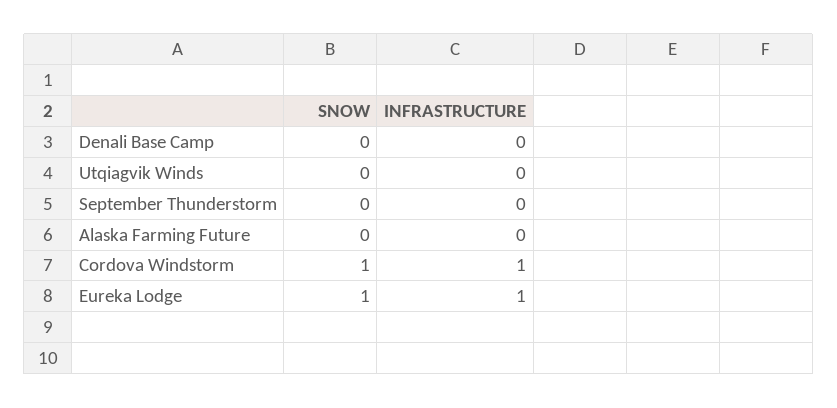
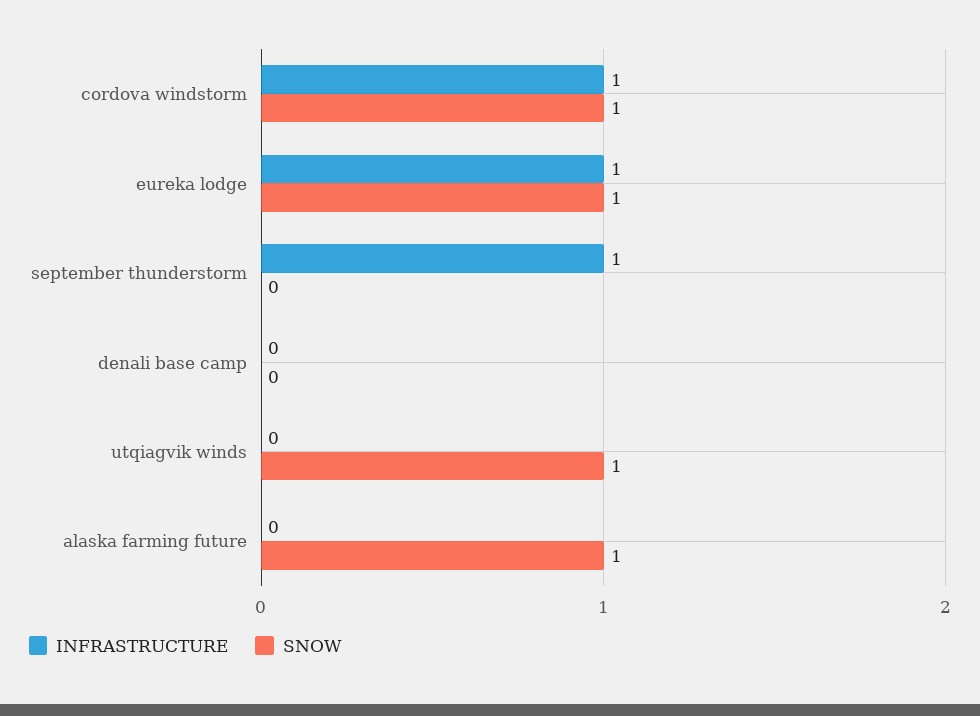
  {
    "SNOW": {
      "Denali Base Camp": 0,
-     "Utqiagvik Winds": 0,
+     "Utqiagvik Winds": 1,
      "September Thunderstorm": 0,
-     "Alaska Farming Future": 0,
+     "Alaska Farming Future": 1,
      "Cordova Windstorm": 1,
      "Eureka Lodge": 1
    },
    "INFRASTRUCTURE": {
      "Denali Base Camp": 0,
      "Utqiagvik Winds": 0,
-     "September Thunderstorm": 0,
+     "September Thunderstorm": 1,
      "Alaska Farming Future": 0,
      "Cordova Windstorm": 1,
      "Eureka Lodge": 1
    }
  }

